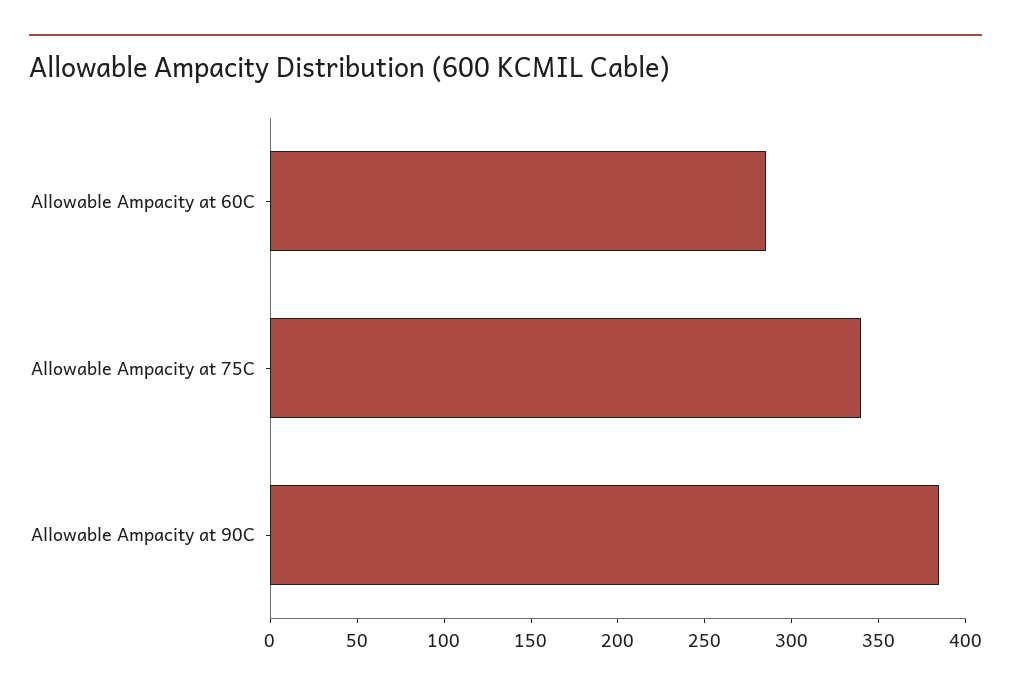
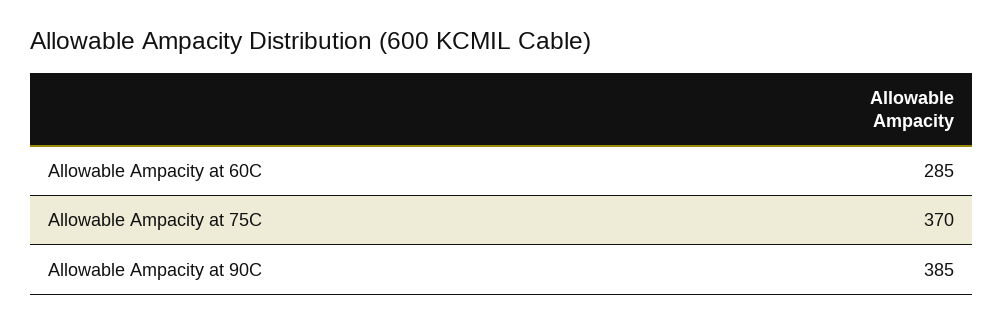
  {
    "Allowable Ampacity at 60C": 285,
-   "Allowable Ampacity at 75C": 340,
+   "Allowable Ampacity at 75C": 370,
    "Allowable Ampacity at 90C": 385
  }

